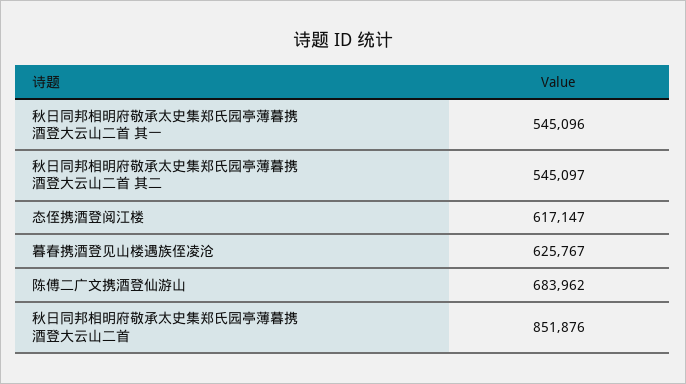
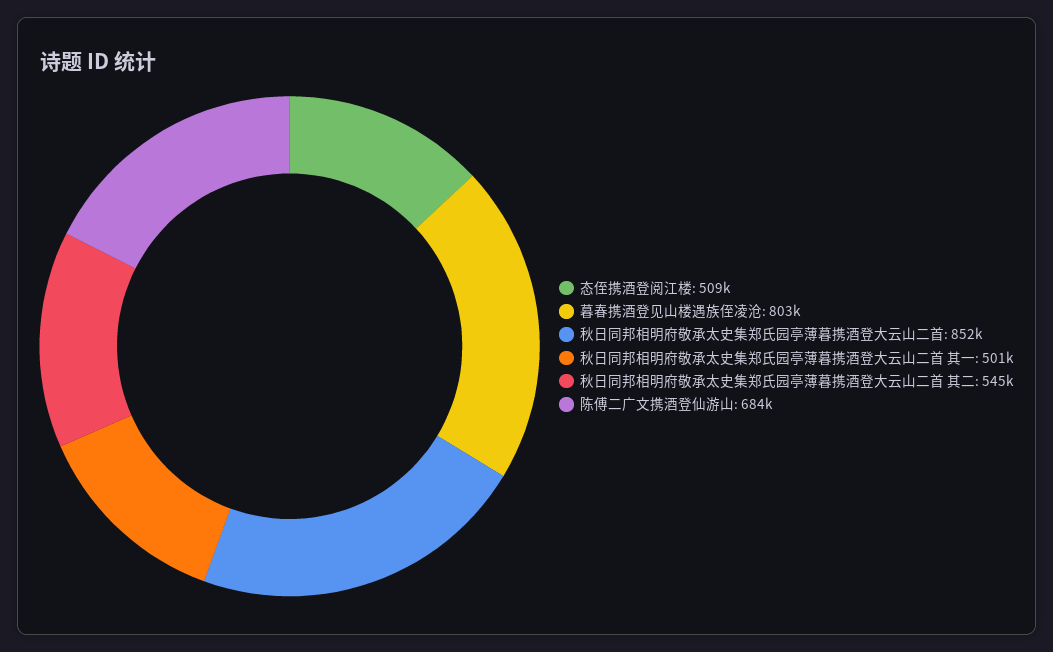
  {
-   "秋日同邦相明府敬承太史集郑氏园亭薄暮携酒登大云山二首 其一": 545096,
+   "秋日同邦相明府敬承太史集郑氏园亭薄暮携酒登大云山二首 其一": 501000,
    "秋日同邦相明府敬承太史集郑氏园亭薄暮携酒登大云山二首 其二": 545097,
-   "态侄携酒登阅江楼": 617147,
+   "态侄携酒登阅江楼": 509000,
-   "暮春携酒登见山楼遇族侄凌沧": 625767,
+   "暮春携酒登见山楼遇族侄凌沧": 803000,
    "陈傅二广文携酒登仙游山": 683962,
    "秋日同邦相明府敬承太史集郑氏园亭薄暮携酒登大云山二首": 851876
  }

